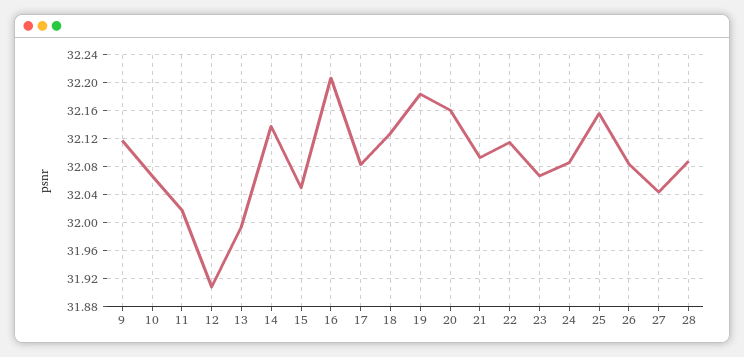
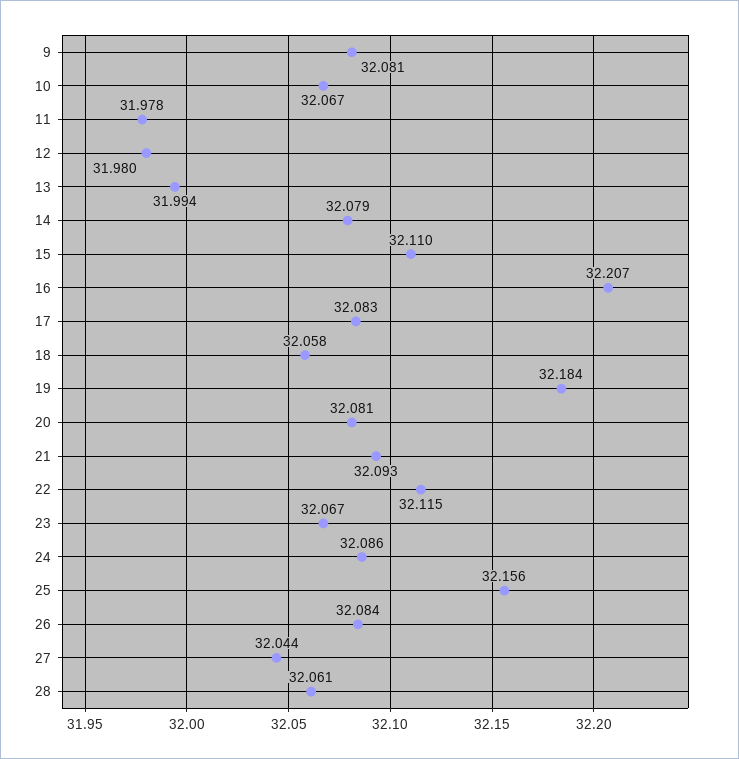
  {
-   "9": 32.12,
+   "9": 32.081,
    "10": 32.067,
-   "11": 32.02,
+   "11": 31.978,
-   "12": 31.91,
+   "12": 31.98,
    "13": 31.994,
-   "14": 32.14,
+   "14": 32.079,
-   "15": 32.05,
+   "15": 32.11,
    "16": 32.207,
    "17": 32.083,
-   "18": 32.13,
+   "18": 32.058,
    "19": 32.184,
-   "20": 32.16,
+   "20": 32.081,
    "21": 32.093,
    "22": 32.115,
    "23": 32.067,
    "24": 32.086,
    "25": 32.156,
    "26": 32.084,
    "27": 32.044,
-   "28": 32.09
+   "28": 32.061
  }

